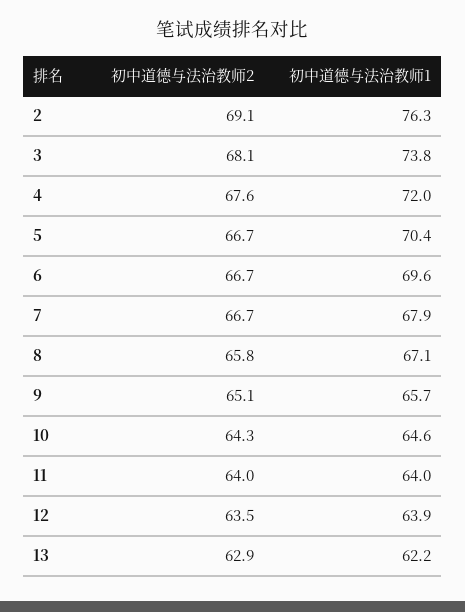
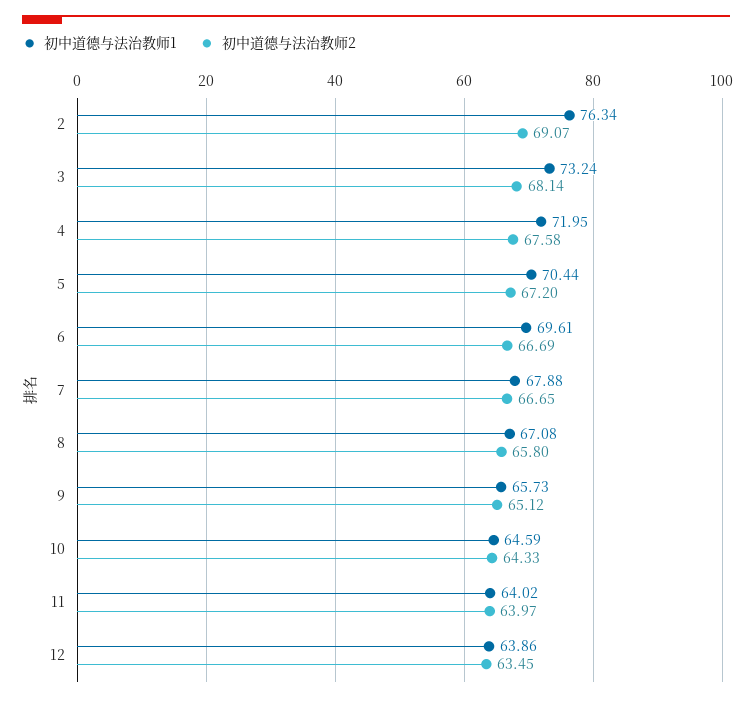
  {
    "初中道德与法治教师2": {
      "2": 69.07,
      "3": 68.14,
      "4": 67.58,
-     "5": 66.7,
+     "5": 67.2,
      "6": 66.69,
      "7": 66.65,
      "8": 65.8,
      "9": 65.12,
      "10": 64.33,
      "11": 63.97,
-     "12": 63.45,
+     "12": 63.45
-     "13": 62.9
    },
    "初中道德与法治教师1": {
      "2": 76.34,
-     "3": 73.8,
+     "3": 73.24,
      "4": 71.95,
      "5": 70.44,
      "6": 69.61,
      "7": 67.88,
      "8": 67.08,
      "9": 65.73,
      "10": 64.59,
      "11": 64.02,
-     "12": 63.86,
+     "12": 63.86
-     "13": 62.2
    }
  }

